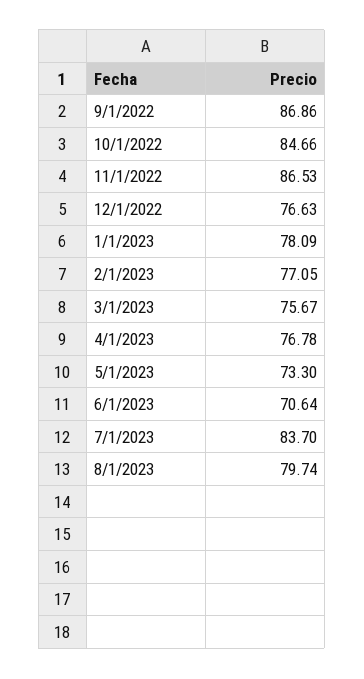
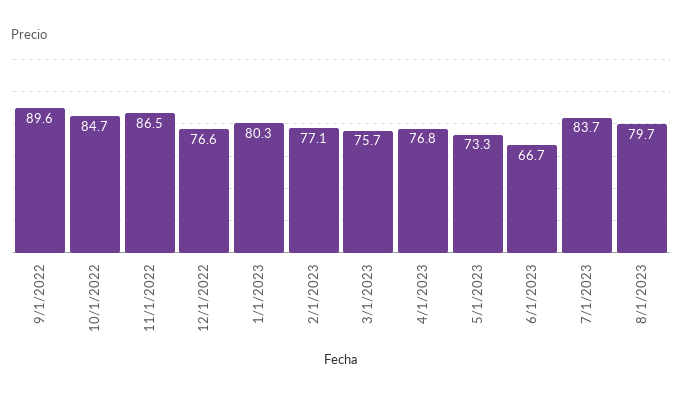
  {
-   "9/1/2022": 86.86,
+   "9/1/2022": 89.6,
    "10/1/2022": 84.66,
    "11/1/2022": 86.53,
    "12/1/2022": 76.63,
-   "1/1/2023": 78.09,
+   "1/1/2023": 80.3,
    "2/1/2023": 77.05,
    "3/1/2023": 75.67,
    "4/1/2023": 76.78,
    "5/1/2023": 73.3,
-   "6/1/2023": 70.64,
+   "6/1/2023": 66.7,
    "7/1/2023": 83.7,
    "8/1/2023": 79.74
  }

